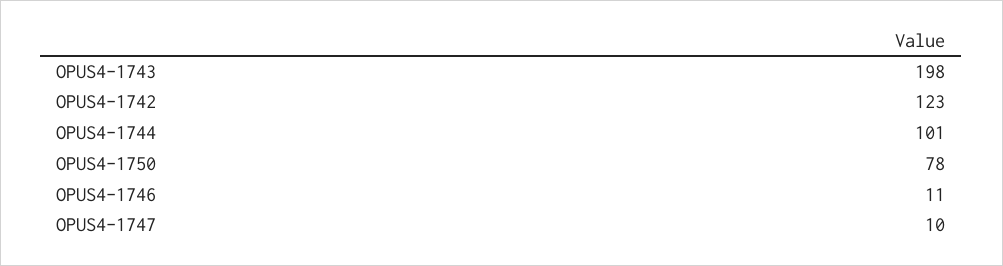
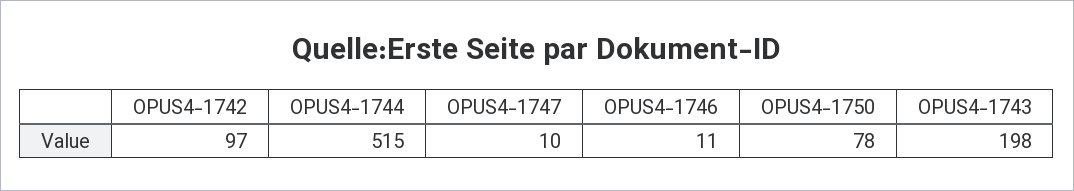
  {
    "OPUS4-1743": 198,
-   "OPUS4-1742": 123,
+   "OPUS4-1742": 97,
-   "OPUS4-1744": 101,
+   "OPUS4-1744": 515,
    "OPUS4-1750": 78,
    "OPUS4-1746": 11,
    "OPUS4-1747": 10
  }

